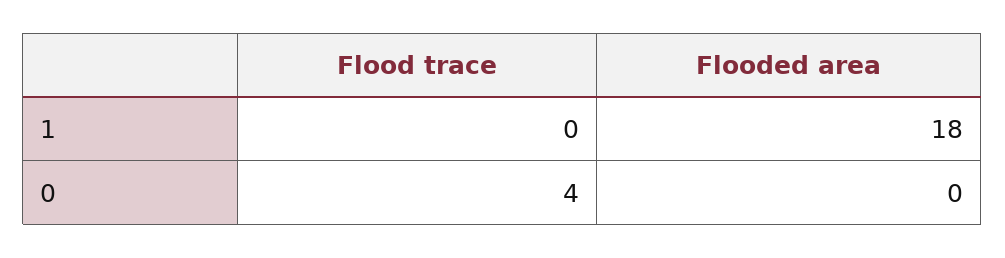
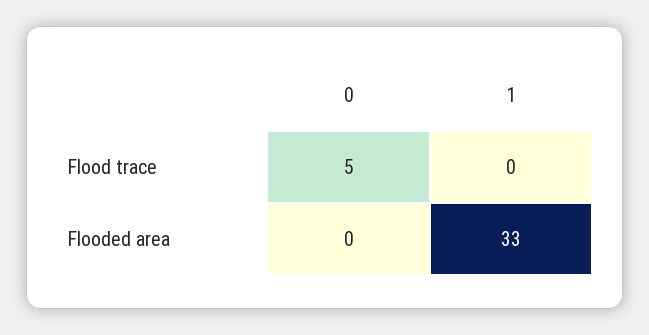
  {
    "Flood trace": {
      "1": 0,
-     "0": 4
+     "0": 5
    },
    "Flooded area": {
-     "1": 18,
+     "1": 33,
      "0": 0
    }
  }

